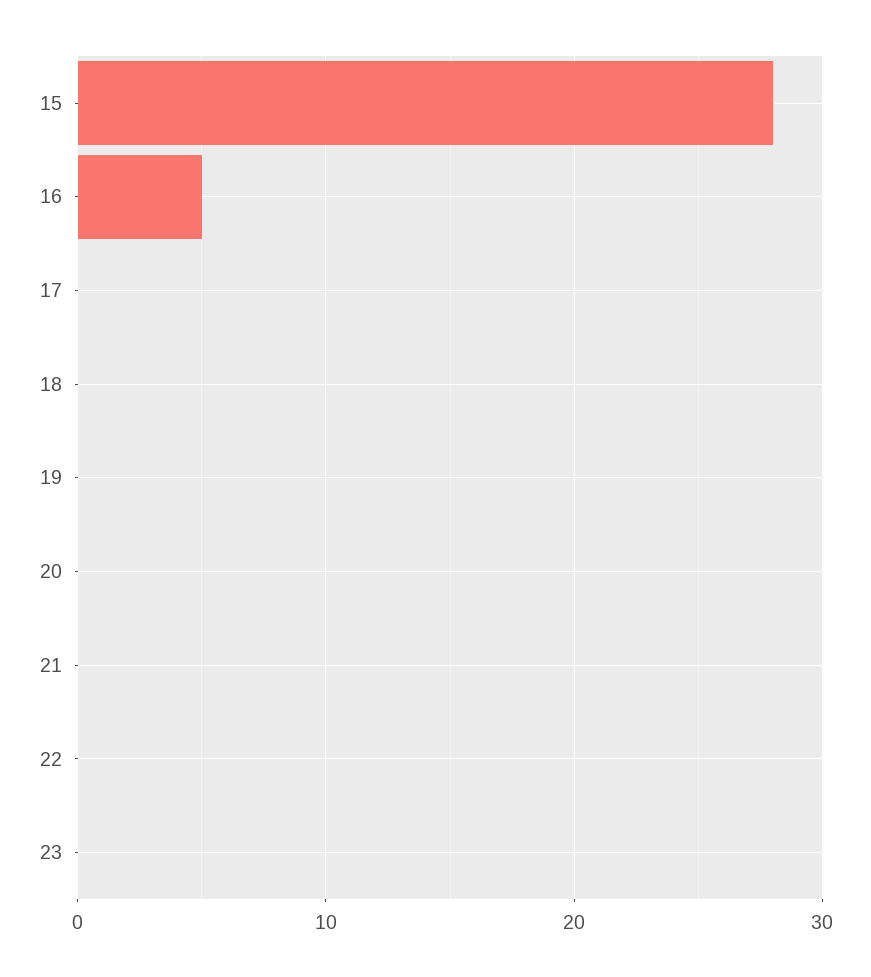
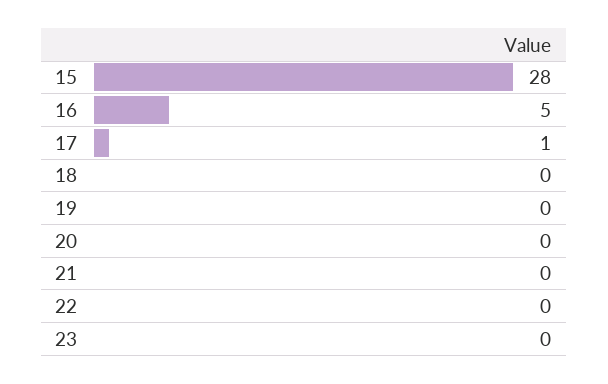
  {
    "15": 28,
    "16": 5,
-   "17": 0,
+   "17": 1,
    "18": 0,
    "19": 0,
    "20": 0,
    "21": 0,
    "22": 0,
    "23": 0
  }

